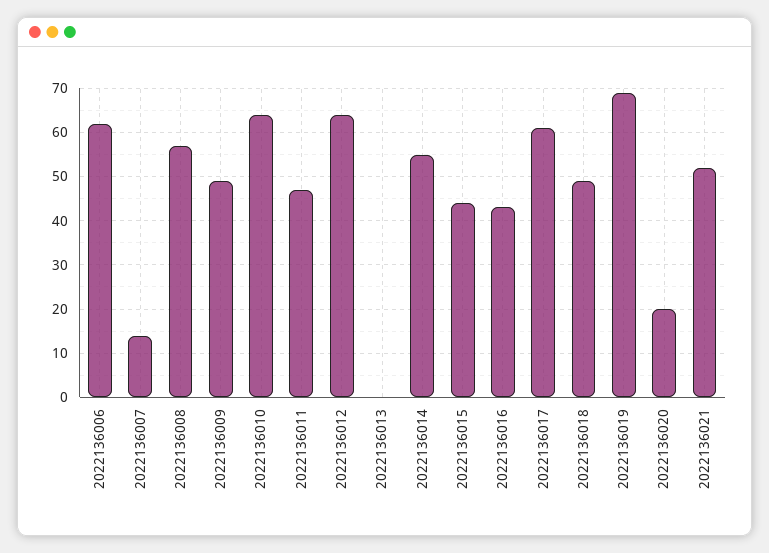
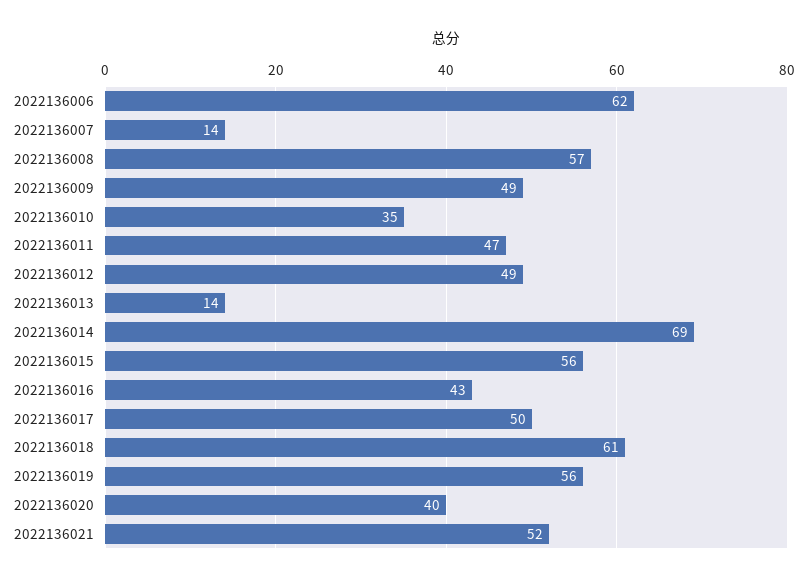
  {
    "2022136006": 62,
    "2022136007": 14,
    "2022136008": 57,
    "2022136009": 49,
-   "2022136010": 65,
+   "2022136010": 35,
    "2022136011": 47,
-   "2022136012": 65,
+   "2022136012": 49,
-   "2022136013": 0,
+   "2022136013": 14,
-   "2022136014": 55,
+   "2022136014": 69,
-   "2022136015": 45,
+   "2022136015": 56,
    "2022136016": 43,
-   "2022136017": 60,
+   "2022136017": 50,
-   "2022136018": 50,
+   "2022136018": 61,
-   "2022136019": 70,
+   "2022136019": 56,
-   "2022136020": 20,
+   "2022136020": 40,
    "2022136021": 52
  }

